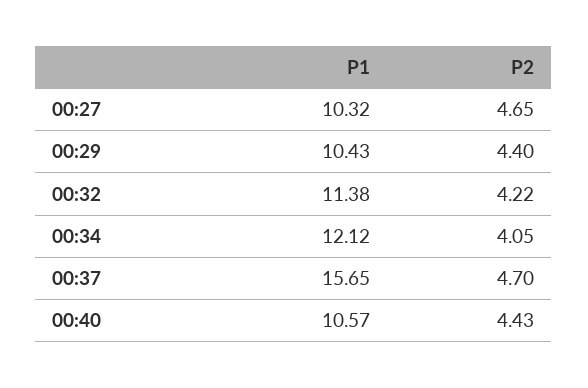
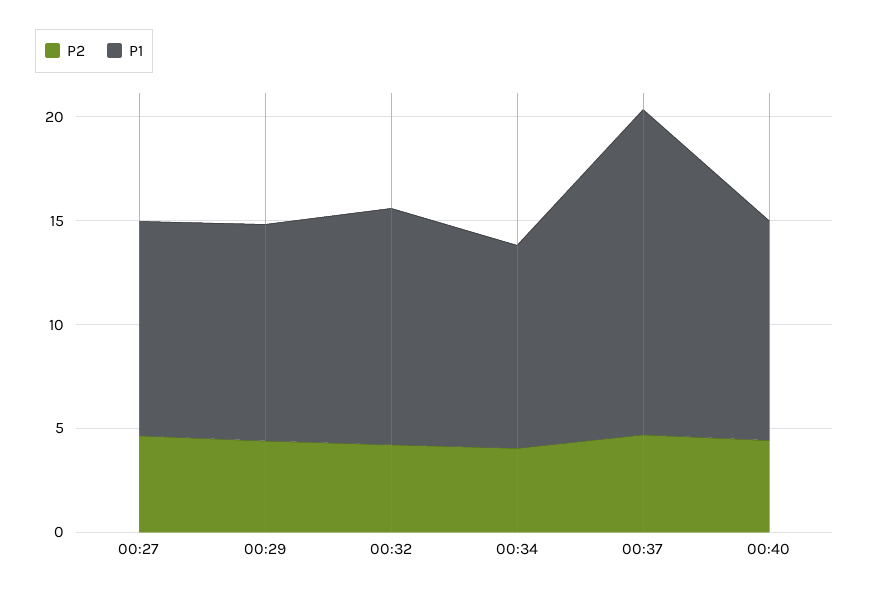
  {
    "P1": {
      "00:27": 10.32,
      "00:29": 10.43,
      "00:32": 11.38,
-     "00:34": 12.12,
+     "00:34": 10,
      "00:37": 15.65,
      "00:40": 10.57
    },
    "P2": {
      "00:27": 4.65,
      "00:29": 4.4,
      "00:32": 4.22,
      "00:34": 4.05,
      "00:37": 4.7,
      "00:40": 4.43
    }
  }

